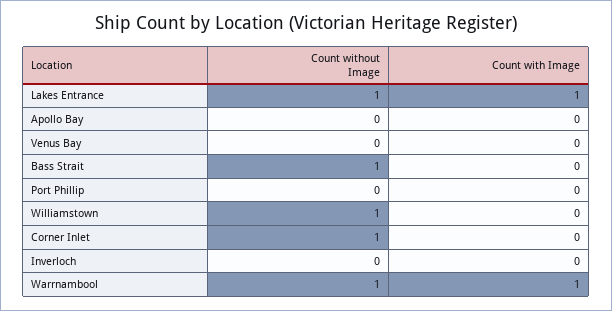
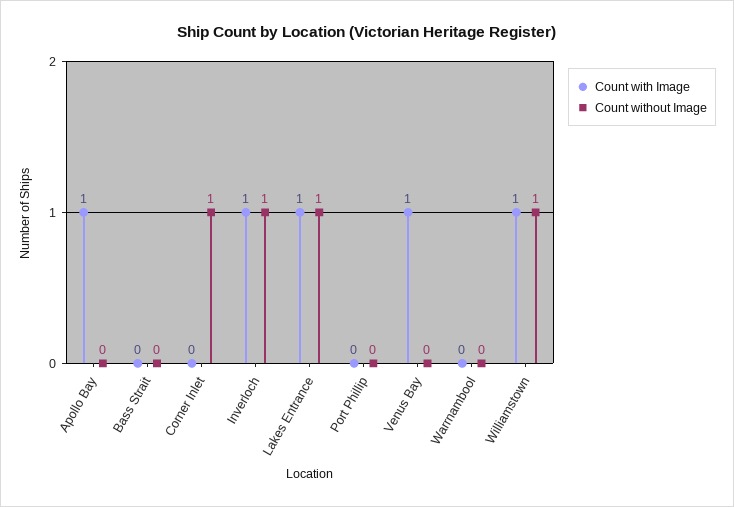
  {
    "Count without Image": {
      "Lakes Entrance": 1,
      "Apollo Bay": 0,
      "Venus Bay": 0,
-     "Bass Strait": 1,
+     "Bass Strait": 0,
      "Port Phillip": 0,
      "Williamstown": 1,
      "Corner Inlet": 1,
-     "Inverloch": 0,
+     "Inverloch": 1,
-     "Warrnambool": 1
+     "Warrnambool": 0
    },
    "Count with Image": {
      "Lakes Entrance": 1,
-     "Apollo Bay": 0,
+     "Apollo Bay": 1,
-     "Venus Bay": 0,
+     "Venus Bay": 1,
      "Bass Strait": 0,
      "Port Phillip": 0,
-     "Williamstown": 0,
+     "Williamstown": 1,
      "Corner Inlet": 0,
-     "Inverloch": 0,
+     "Inverloch": 1,
-     "Warrnambool": 1
+     "Warrnambool": 0
    }
  }

